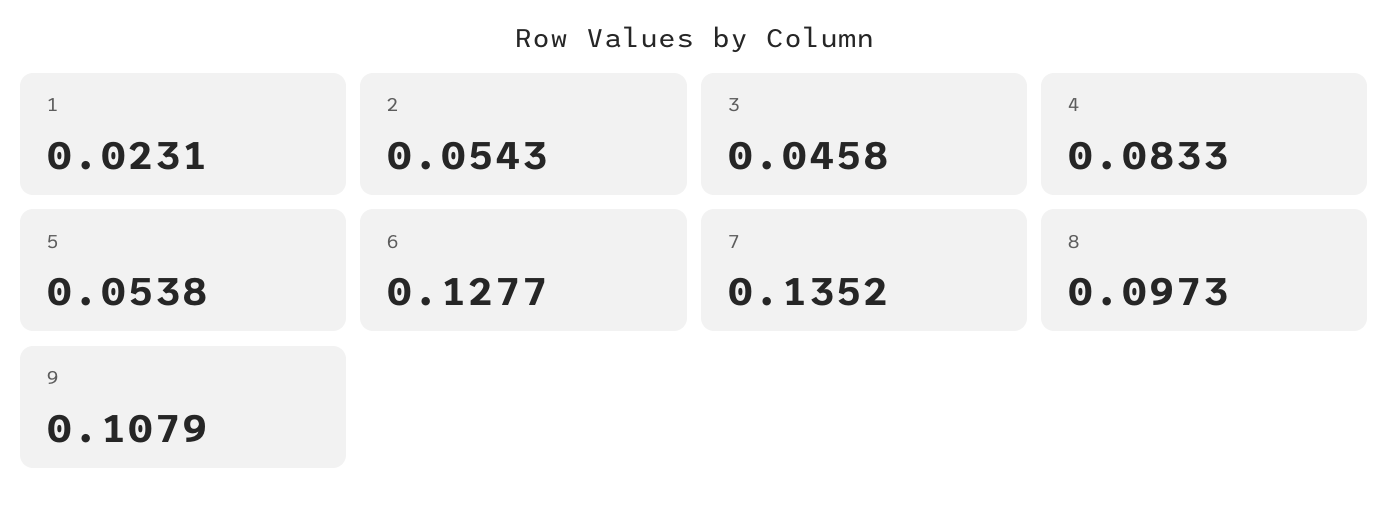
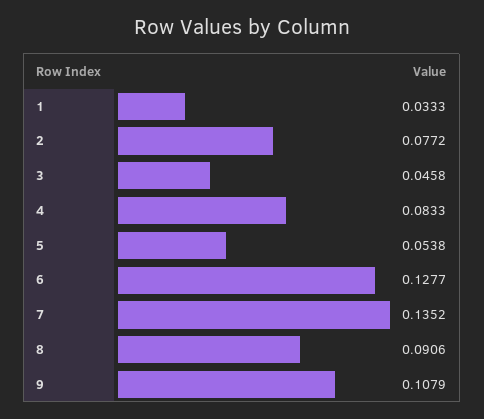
  {
-   "1": 0.0231,
+   "1": 0.0333,
-   "2": 0.0543,
+   "2": 0.0772,
    "3": 0.0458,
    "4": 0.0833,
    "5": 0.0538,
    "6": 0.1277,
    "7": 0.1352,
-   "8": 0.0973,
+   "8": 0.0906,
    "9": 0.1079
  }

